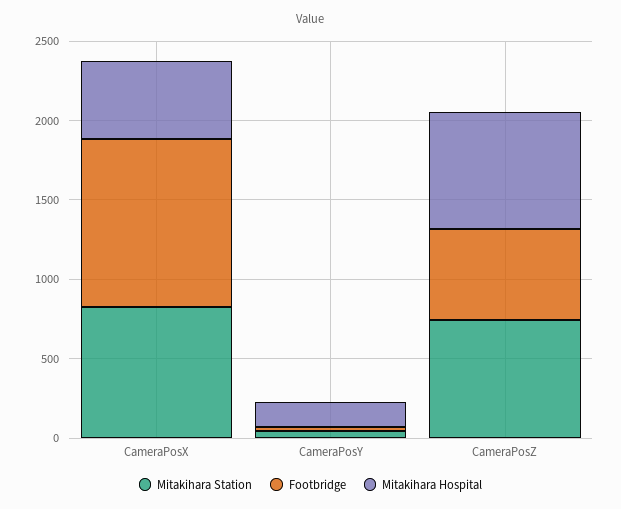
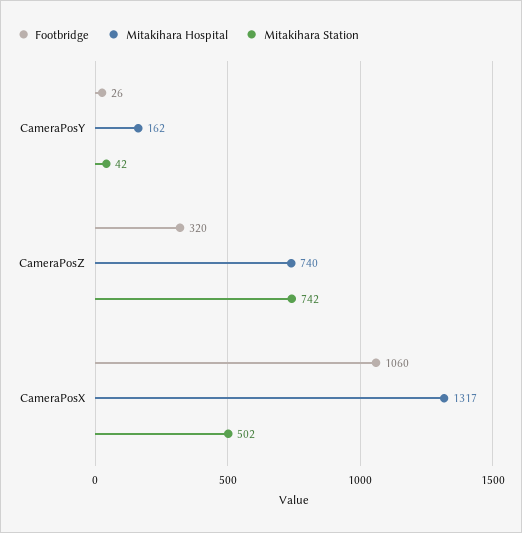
  {
    "Mitakihara Station": {
-     "CameraPosX": 800,
+     "CameraPosX": 502,
      "CameraPosY": 42,
      "CameraPosZ": 742
    },
    "Footbridge": {
      "CameraPosX": 1060,
      "CameraPosY": 26,
-     "CameraPosZ": 600
+     "CameraPosZ": 320
    },
    "Mitakihara Hospital": {
-     "CameraPosX": 500,
+     "CameraPosX": 1317,
      "CameraPosY": 162,
      "CameraPosZ": 740
    }
  }

